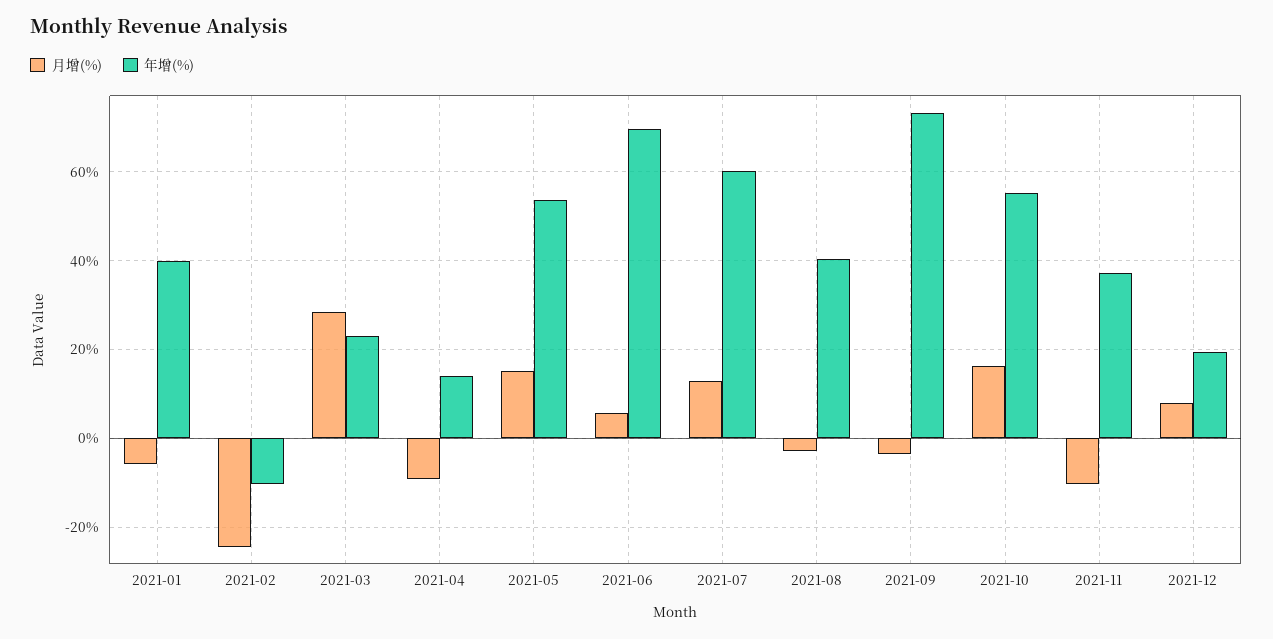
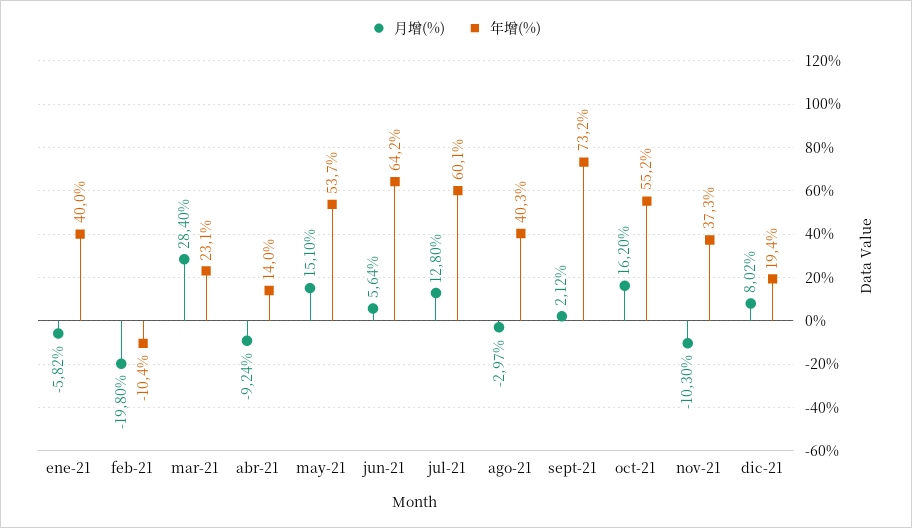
  {
    "月增(%)": {
      "2021-01": -5.82,
-     "2021-02": -24,
+     "2021-02": -19.8,
      "2021-03": 28.4,
      "2021-04": -9.24,
      "2021-05": 15.1,
      "2021-06": 5.64,
      "2021-07": 12.8,
      "2021-08": -2.97,
-     "2021-09": -4,
+     "2021-09": 2.12,
      "2021-10": 16.2,
      "2021-11": -10.3,
      "2021-12": 8.02
    },
    "年增(%)": {
      "2021-01": 40,
      "2021-02": -10.4,
      "2021-03": 23.1,
      "2021-04": 14,
      "2021-05": 53.7,
-     "2021-06": 70,
+     "2021-06": 64.2,
      "2021-07": 60.1,
      "2021-08": 40.3,
      "2021-09": 73.2,
      "2021-10": 55.2,
      "2021-11": 37.3,
      "2021-12": 19.4
    }
  }

